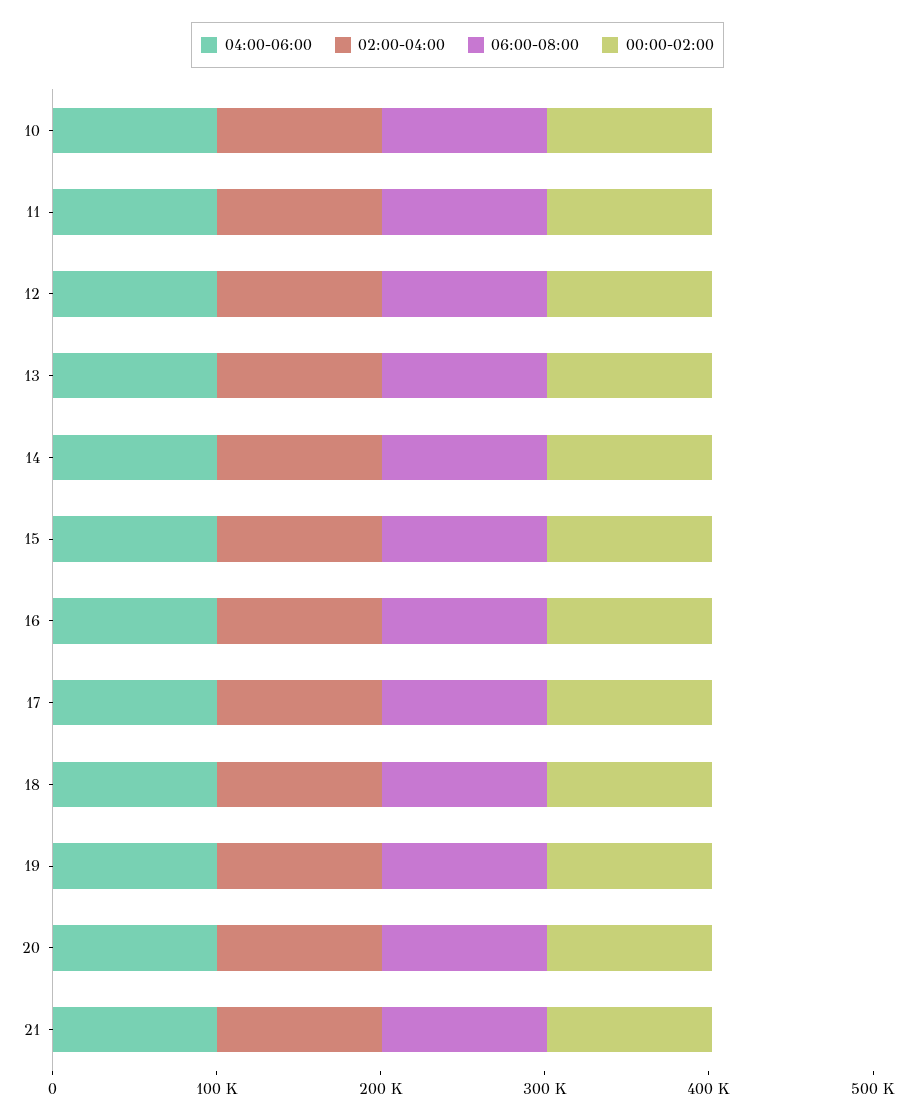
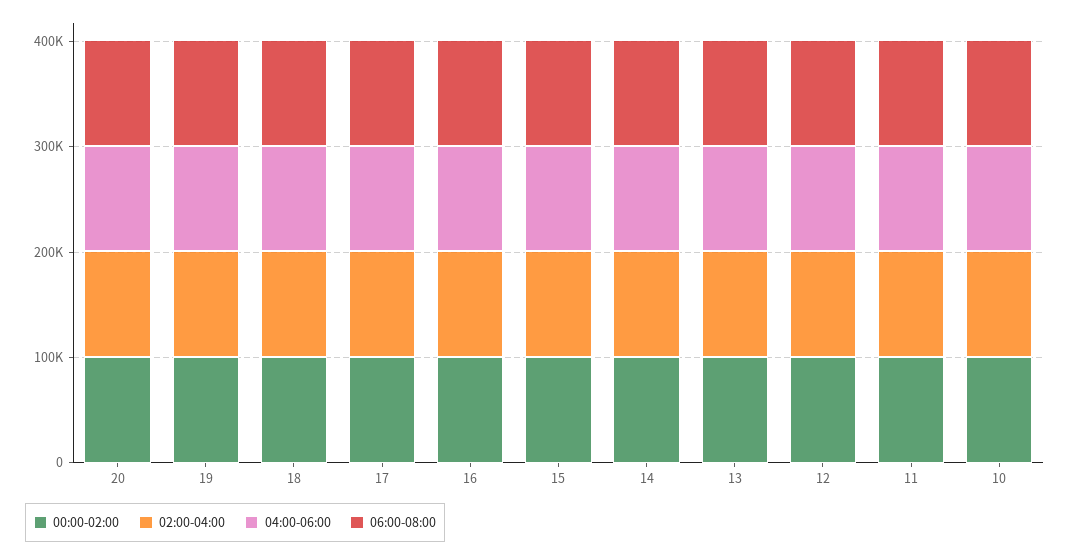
  {
    "04:00-06:00": {
      "10": 100000,
      "11": 100000,
      "12": 100000,
      "13": 100000,
      "14": 100000,
      "15": 100000,
      "16": 100000,
      "17": 100000,
      "18": 100000,
      "19": 100000,
-     "20": 100000,
+     "20": 100000
-     "21": 100000
    },
    "02:00-04:00": {
      "10": 100000,
      "11": 100000,
      "12": 100000,
      "13": 100000,
      "14": 100000,
      "15": 100000,
      "16": 100000,
      "17": 100000,
      "18": 100000,
      "19": 100000,
-     "20": 100000,
+     "20": 100000
-     "21": 100000
    },
    "06:00-08:00": {
      "10": 100000,
      "11": 100000,
      "12": 100000,
      "13": 100000,
      "14": 100000,
      "15": 100000,
      "16": 100000,
      "17": 100000,
      "18": 100000,
      "19": 100000,
-     "20": 100000,
+     "20": 100000
-     "21": 100000
    },
    "00:00-02:00": {
      "10": 100000,
      "11": 100000,
      "12": 100000,
      "13": 100000,
      "14": 100000,
      "15": 100000,
      "16": 100000,
      "17": 100000,
      "18": 100000,
      "19": 100000,
-     "20": 100000,
+     "20": 100000
-     "21": 100000
    }
  }

